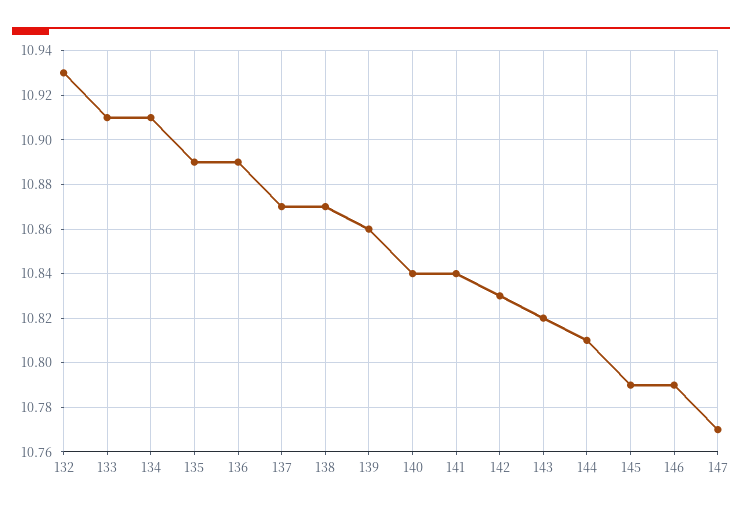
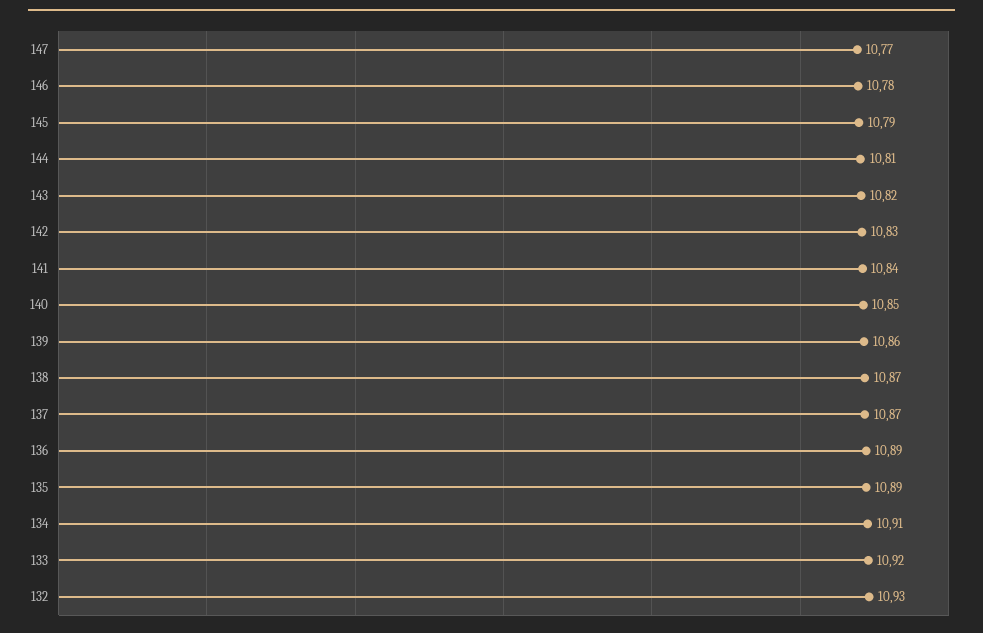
  {
    "132": 10.93,
-   "133": 10.91,
+   "133": 10.92,
    "134": 10.91,
    "135": 10.89,
    "136": 10.89,
    "137": 10.87,
    "138": 10.87,
    "139": 10.86,
-   "140": 10.84,
+   "140": 10.85,
    "141": 10.84,
    "142": 10.83,
    "143": 10.82,
    "144": 10.81,
    "145": 10.79,
-   "146": 10.79,
+   "146": 10.78,
    "147": 10.77
  }

